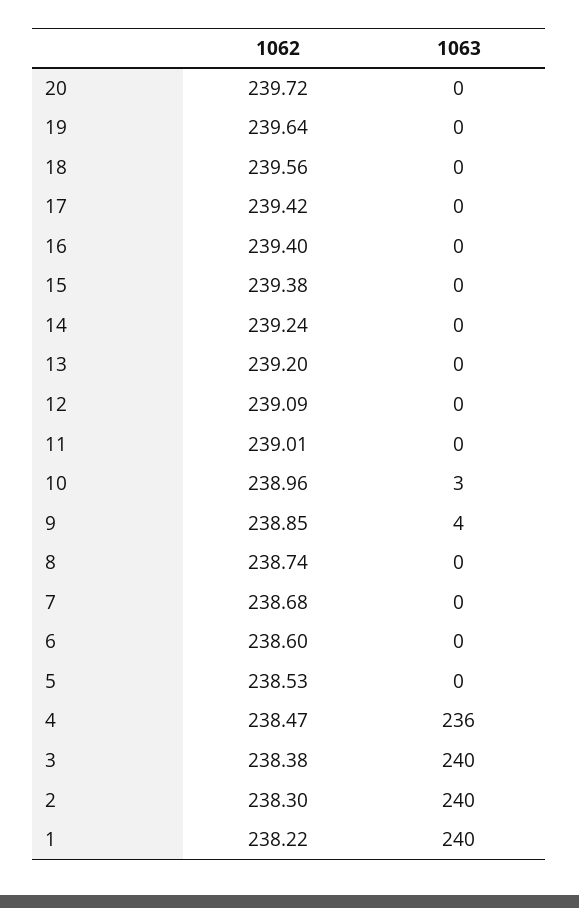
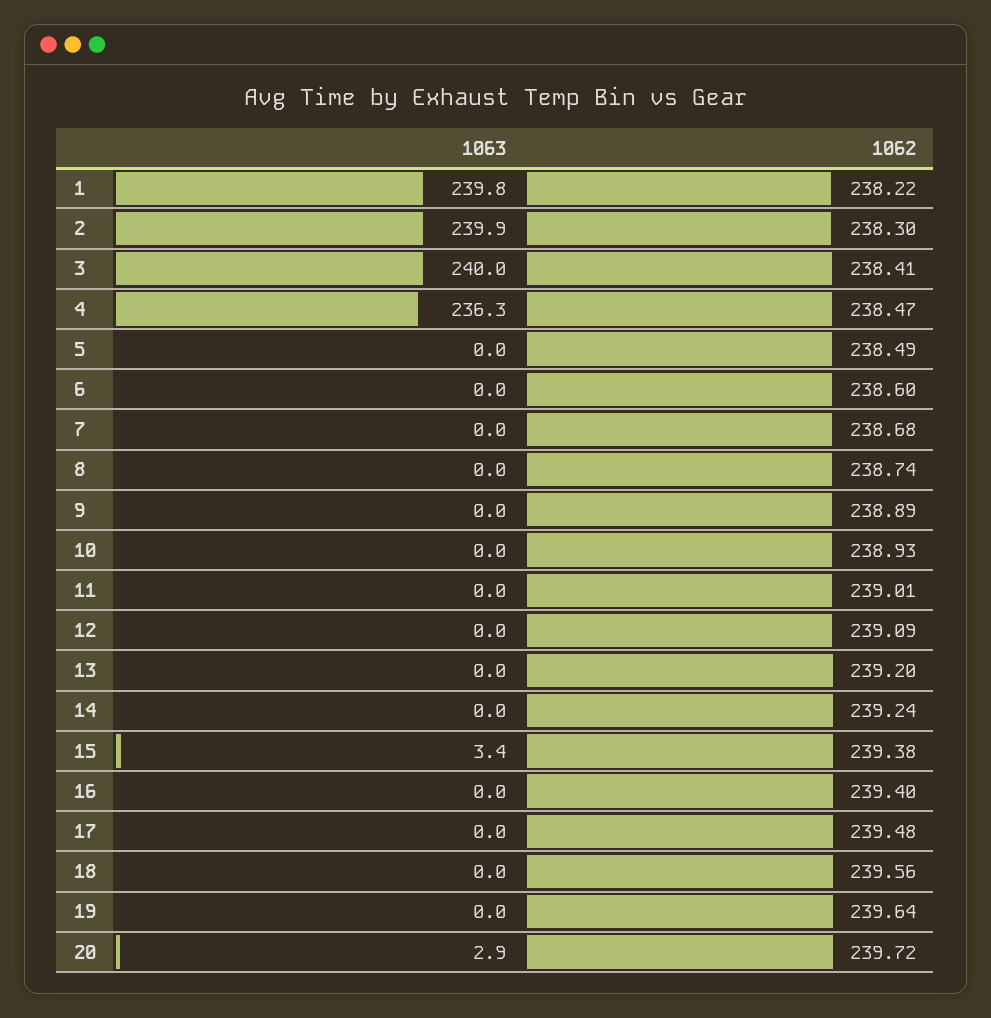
  {
    "1062": {
      "20": 239.72,
      "19": 239.64,
      "18": 239.56,
-     "17": 239.42,
+     "17": 239.48,
      "16": 239.4,
      "15": 239.38,
      "14": 239.24,
      "13": 239.2,
      "12": 239.09,
      "11": 239.01,
-     "10": 238.96,
+     "10": 238.93,
-     "9": 238.85,
+     "9": 238.89,
      "8": 238.74,
      "7": 238.68,
      "6": 238.6,
-     "5": 238.53,
+     "5": 238.49,
      "4": 238.47,
-     "3": 238.38,
+     "3": 238.41,
      "2": 238.3,
      "1": 238.22
    },
    "1063": {
-     "20": 0,
+     "20": 2.9,
      "19": 0,
      "18": 0,
      "17": 0,
      "16": 0,
-     "15": 0,
+     "15": 3.4,
      "14": 0,
      "13": 0,
      "12": 0,
      "11": 0,
-     "10": 3,
+     "10": 0,
-     "9": 4,
+     "9": 0,
      "8": 0,
      "7": 0,
      "6": 0,
      "5": 0,
      "4": 236.3,
      "3": 240,
      "2": 239.9,
      "1": 239.8
    }
  }

